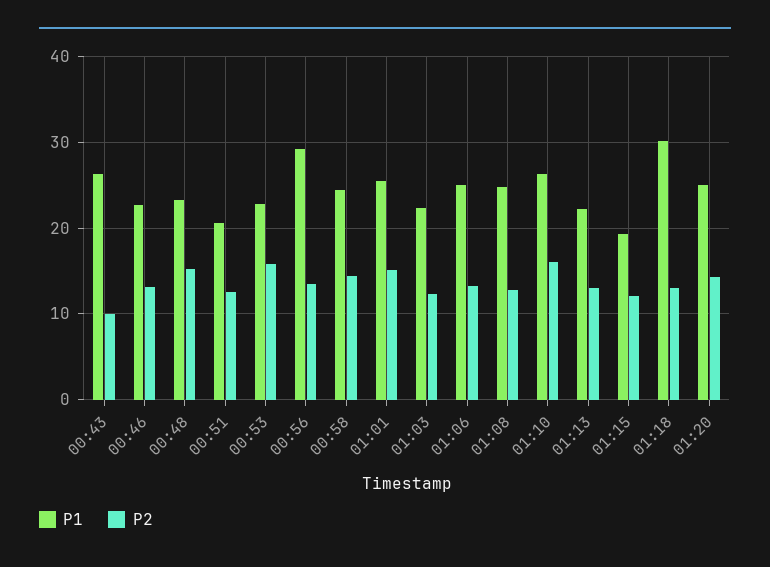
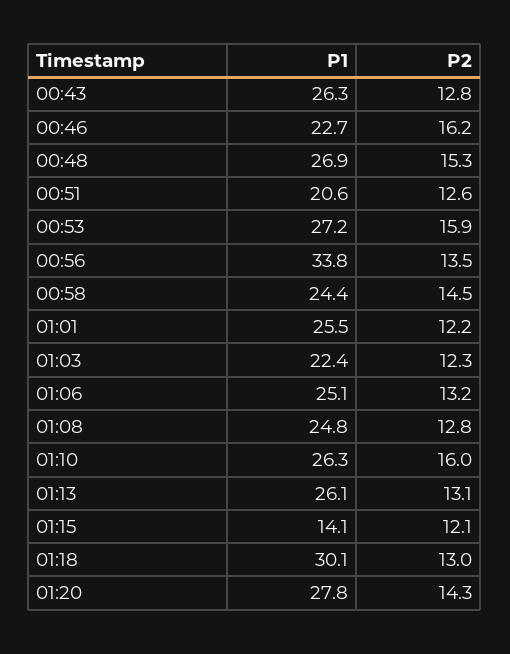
  {
    "P1": {
      "00:43": 26.3,
      "00:46": 22.7,
-     "00:48": 23,
+     "00:48": 26.9,
      "00:51": 20.6,
-     "00:53": 23,
+     "00:53": 27.2,
-     "00:56": 29,
+     "00:56": 33.8,
      "00:58": 24.4,
      "01:01": 25.5,
      "01:03": 22.4,
      "01:06": 25.1,
      "01:08": 24.8,
      "01:10": 26.3,
-     "01:13": 22,
+     "01:13": 26.1,
-     "01:15": 19,
+     "01:15": 14.1,
      "01:18": 30.1,
-     "01:20": 25
+     "01:20": 27.8
    },
    "P2": {
-     "00:43": 10,
+     "00:43": 12.8,
-     "00:46": 13,
+     "00:46": 16.2,
      "00:48": 15.3,
      "00:51": 12.6,
      "00:53": 15.9,
      "00:56": 13.5,
      "00:58": 14.5,
-     "01:01": 15,
+     "01:01": 12.2,
      "01:03": 12.3,
      "01:06": 13.2,
      "01:08": 12.8,
      "01:10": 16,
      "01:13": 13.1,
      "01:15": 12.1,
      "01:18": 13,
      "01:20": 14.3
    }
  }

